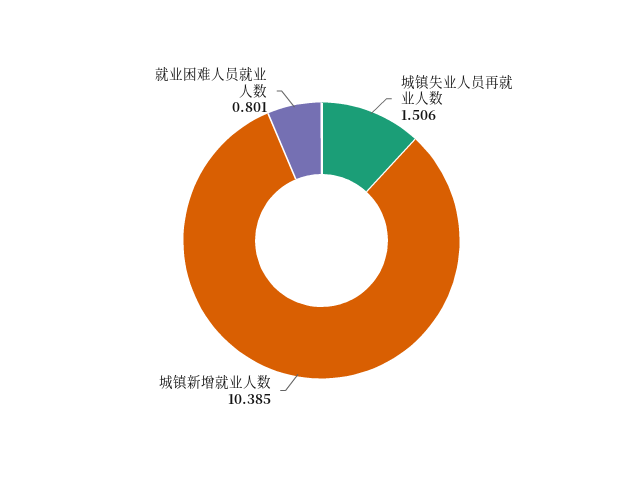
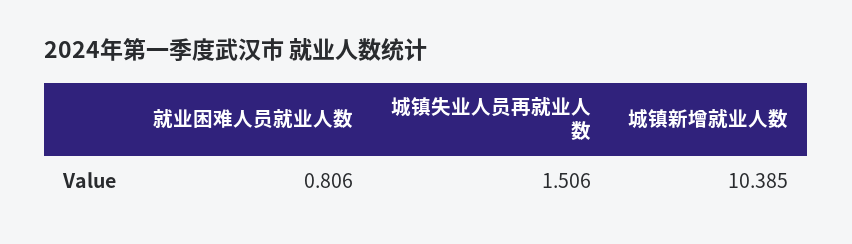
  {
    "城镇失业人员再就业人数": 1.506,
    "城镇新增就业人数": 10.385,
-   "就业困难人员就业人数": 0.801
+   "就业困难人员就业人数": 0.806
  }

